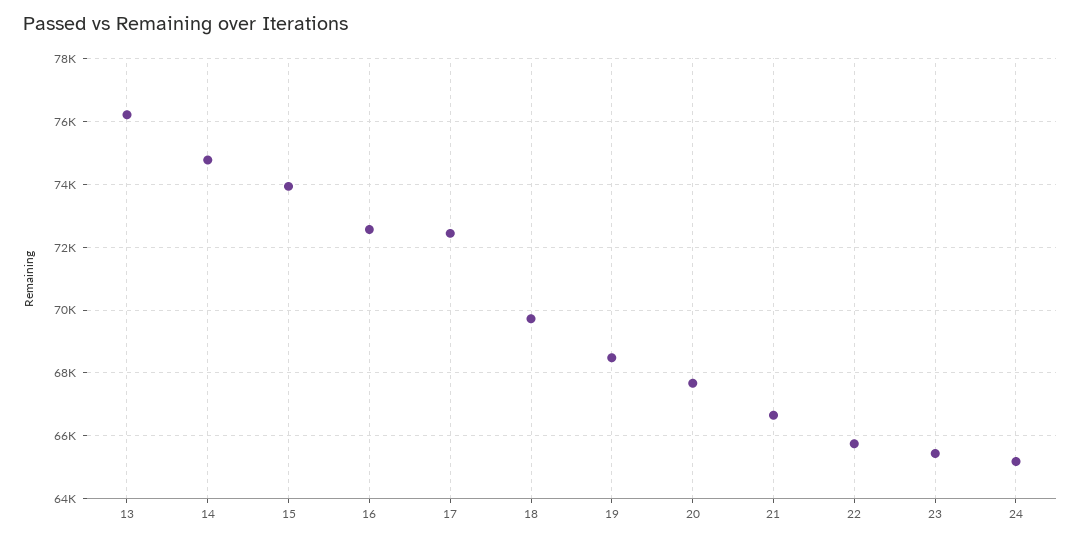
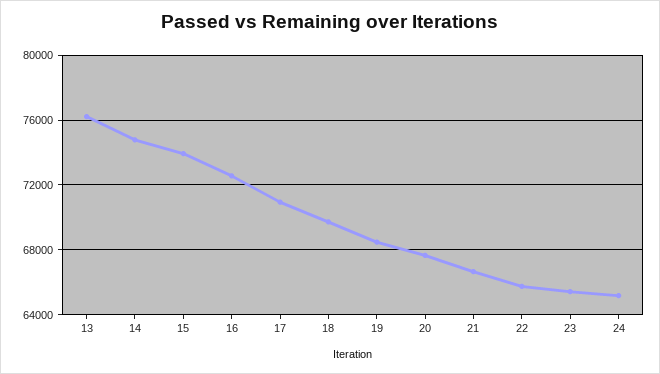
  {
    "13": 76200,
    "14": 74800,
    "15": 74000,
    "16": 72600,
-   "17": 72400,
+   "17": 71000,
    "18": 69800,
    "19": 68400,
    "20": 67600,
    "21": 66600,
    "22": 65800,
    "23": 65400,
    "24": 65200
  }

